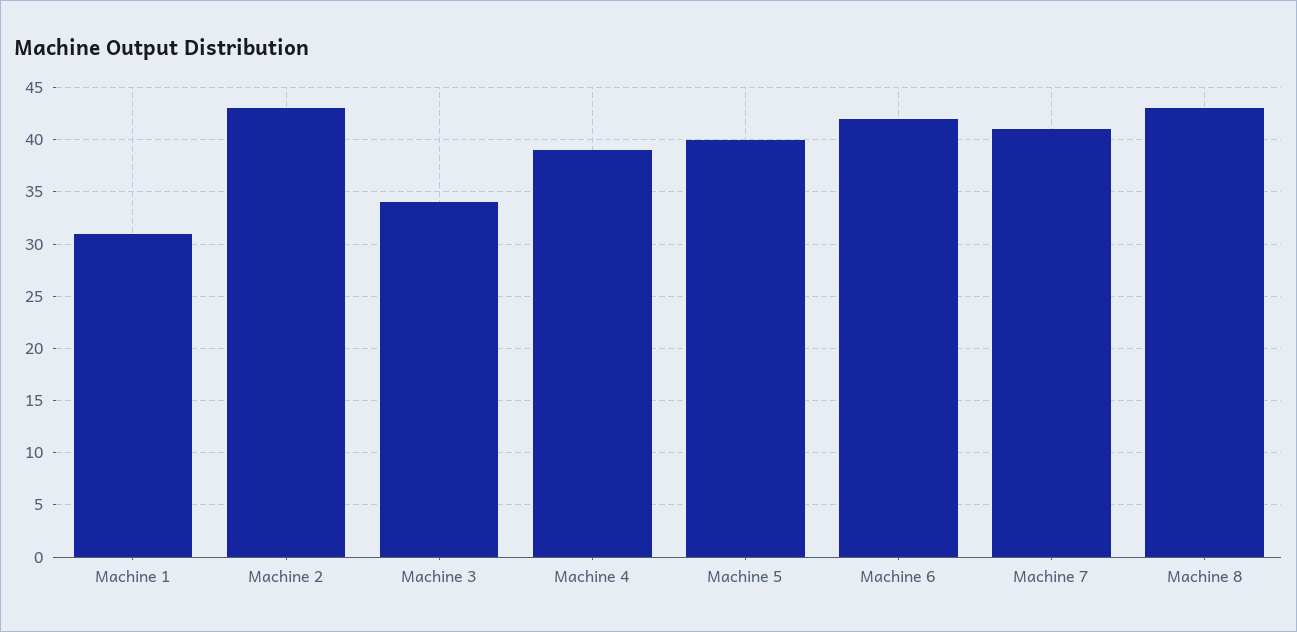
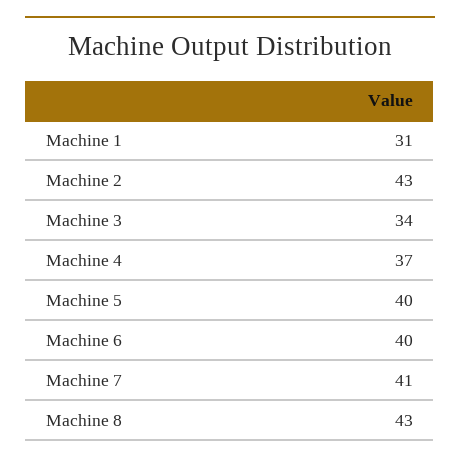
  {
    "Machine 1": 31,
    "Machine 2": 43,
    "Machine 3": 34,
-   "Machine 4": 39,
+   "Machine 4": 37,
    "Machine 5": 40,
-   "Machine 6": 42,
+   "Machine 6": 40,
    "Machine 7": 41,
    "Machine 8": 43
  }

